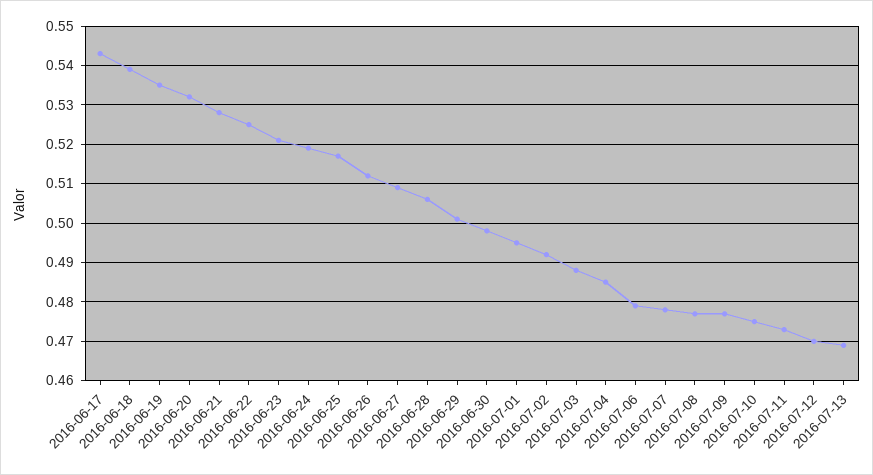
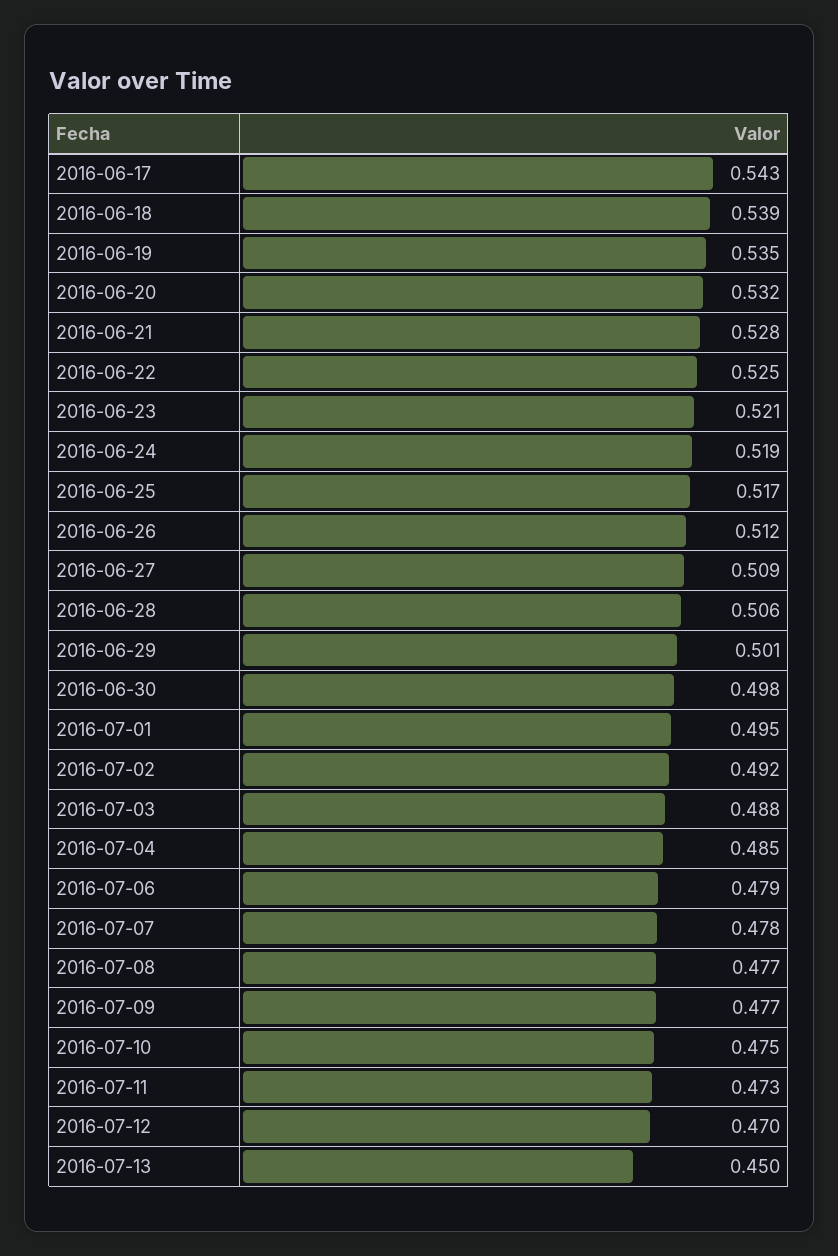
  {
    "2016-06-17": 0.543,
    "2016-06-18": 0.539,
    "2016-06-19": 0.535,
    "2016-06-20": 0.532,
    "2016-06-21": 0.528,
    "2016-06-22": 0.525,
    "2016-06-23": 0.521,
    "2016-06-24": 0.519,
    "2016-06-25": 0.517,
    "2016-06-26": 0.512,
    "2016-06-27": 0.509,
    "2016-06-28": 0.506,
    "2016-06-29": 0.501,
    "2016-06-30": 0.498,
    "2016-07-01": 0.495,
    "2016-07-02": 0.492,
    "2016-07-03": 0.488,
    "2016-07-04": 0.485,
    "2016-07-06": 0.479,
    "2016-07-07": 0.478,
    "2016-07-08": 0.477,
    "2016-07-09": 0.477,
    "2016-07-10": 0.475,
    "2016-07-11": 0.473,
    "2016-07-12": 0.47,
-   "2016-07-13": 0.47
+   "2016-07-13": 0.45
  }

